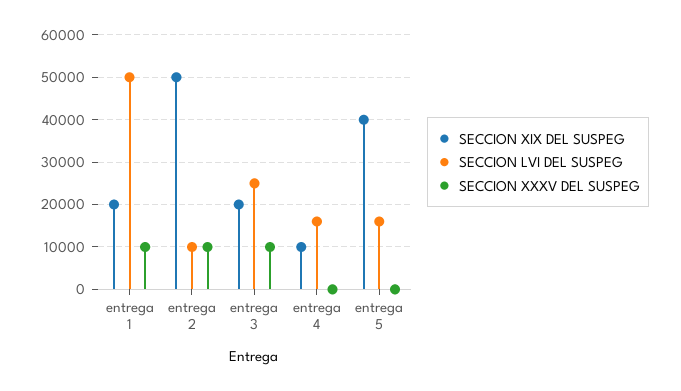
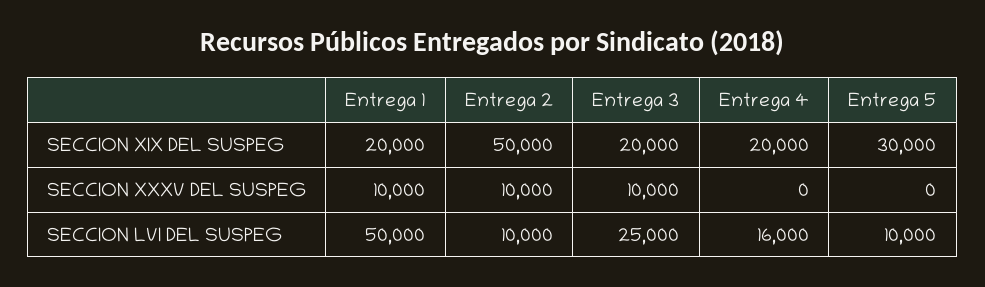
  {
    "SECCION XIX DEL SUSPEG": {
      "entrega 1": 20000,
      "entrega 2": 50000,
      "entrega 3": 20000,
-     "entrega 4": 10000,
+     "entrega 4": 20000,
-     "entrega 5": 40000
+     "entrega 5": 30000
    },
    "SECCION LVI DEL SUSPEG": {
      "entrega 1": 50000,
      "entrega 2": 10000,
      "entrega 3": 25000,
      "entrega 4": 16000,
-     "entrega 5": 16000
+     "entrega 5": 10000
    },
    "SECCION XXXV DEL SUSPEG": {
      "entrega 1": 10000,
      "entrega 2": 10000,
      "entrega 3": 10000,
      "entrega 4": 0,
      "entrega 5": 0
    }
  }

